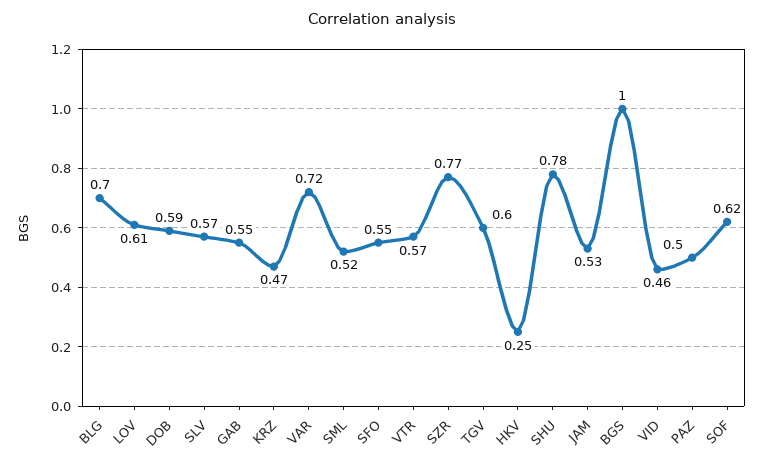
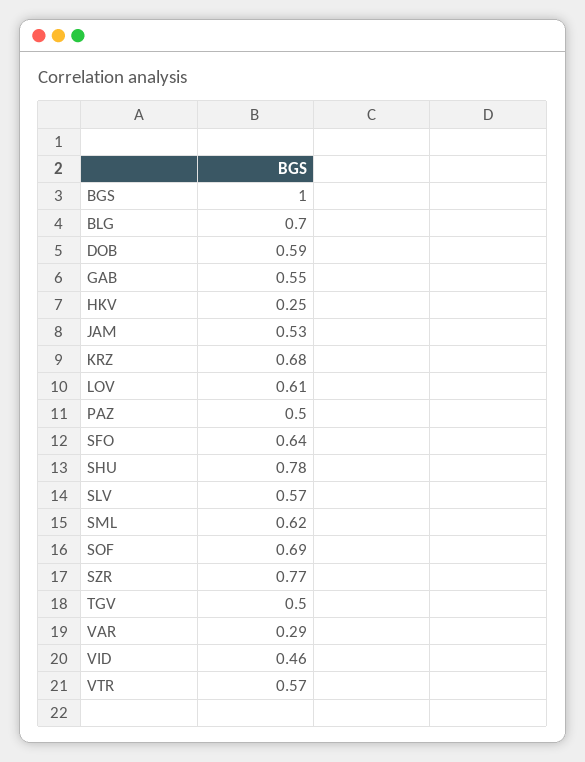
  {
    "BLG": 0.7,
    "LOV": 0.61,
    "DOB": 0.59,
    "SLV": 0.57,
    "GAB": 0.55,
-   "KRZ": 0.47,
+   "KRZ": 0.68,
-   "VAR": 0.72,
+   "VAR": 0.29,
-   "SML": 0.52,
+   "SML": 0.62,
-   "SFO": 0.55,
+   "SFO": 0.64,
    "VTR": 0.57,
    "SZR": 0.77,
-   "TGV": 0.6,
+   "TGV": 0.5,
    "HKV": 0.25,
    "SHU": 0.78,
    "JAM": 0.53,
    "BGS": 1,
    "VID": 0.46,
    "PAZ": 0.5,
-   "SOF": 0.62
+   "SOF": 0.69
  }

